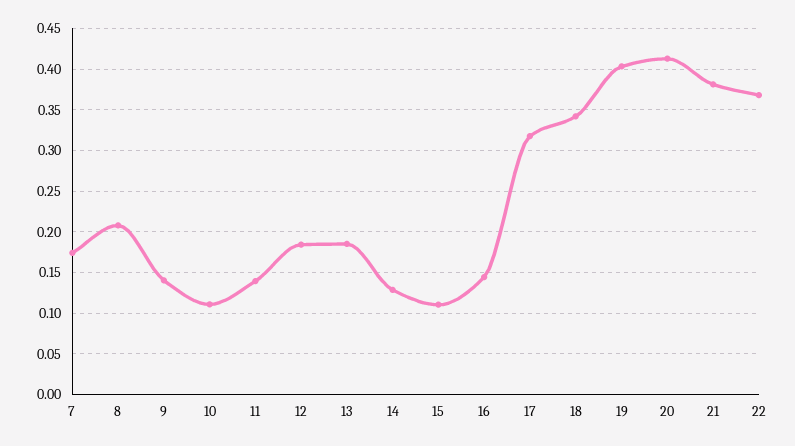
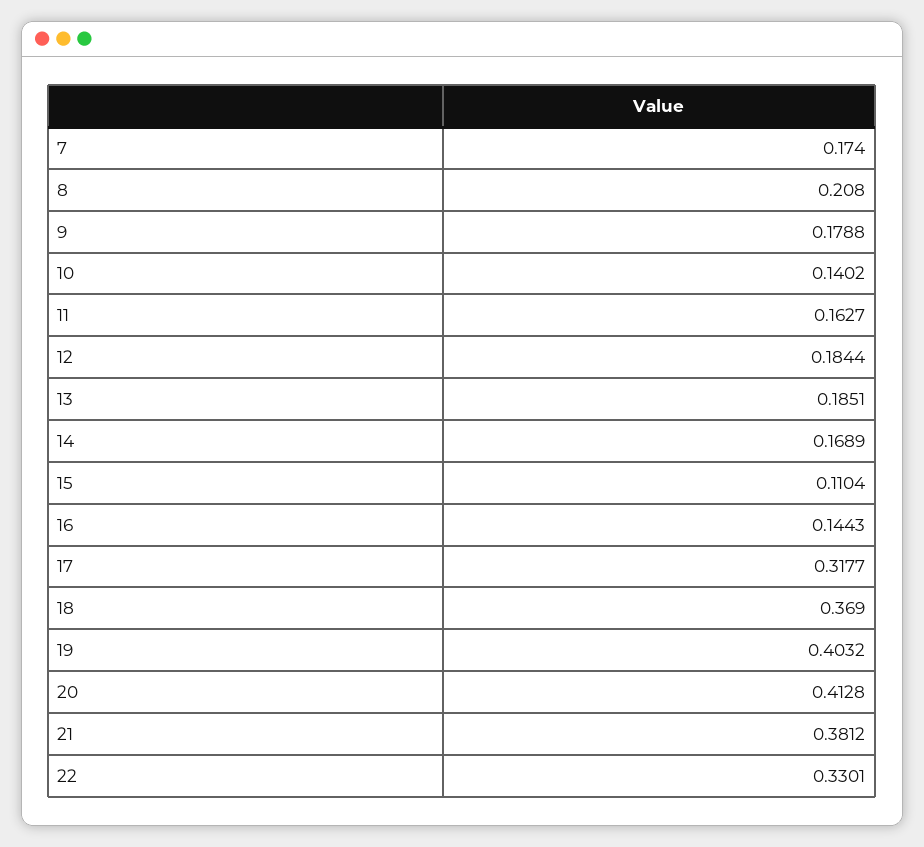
  {
    "7": 0.174,
    "8": 0.208,
-   "9": 0.14,
+   "9": 0.1788,
-   "10": 0.11,
+   "10": 0.1402,
-   "11": 0.14,
+   "11": 0.1627,
    "12": 0.1844,
    "13": 0.1851,
-   "14": 0.13,
+   "14": 0.1689,
    "15": 0.1104,
    "16": 0.1443,
    "17": 0.3177,
-   "18": 0.34,
+   "18": 0.369,
    "19": 0.4032,
    "20": 0.4128,
    "21": 0.3812,
-   "22": 0.37
+   "22": 0.3301
  }

